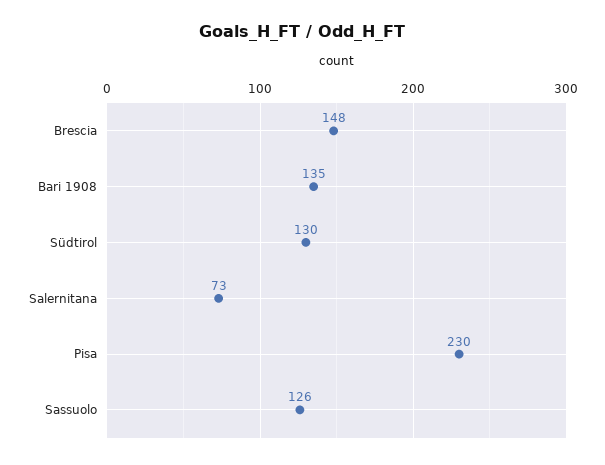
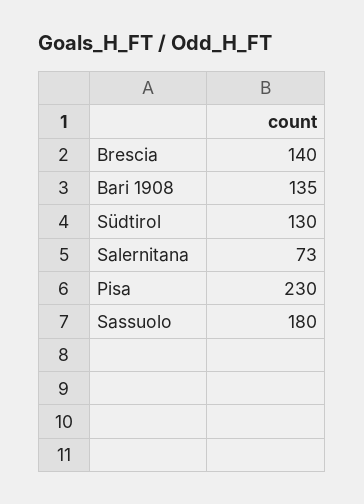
  {
-   "Brescia": 148,
+   "Brescia": 140,
    "Bari 1908": 135,
    "Südtirol": 130,
    "Salernitana": 73,
    "Pisa": 230,
-   "Sassuolo": 126
+   "Sassuolo": 180
  }

